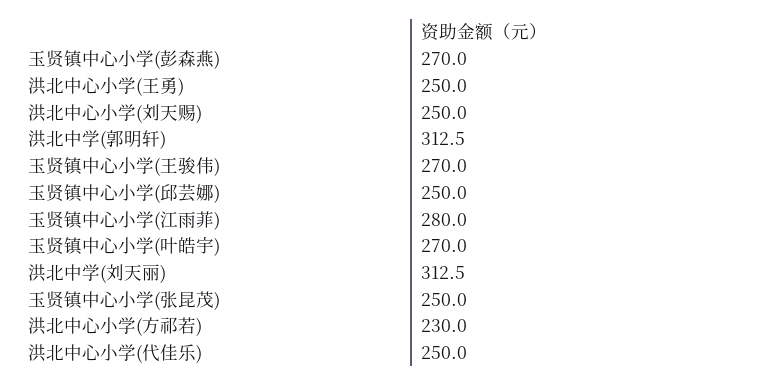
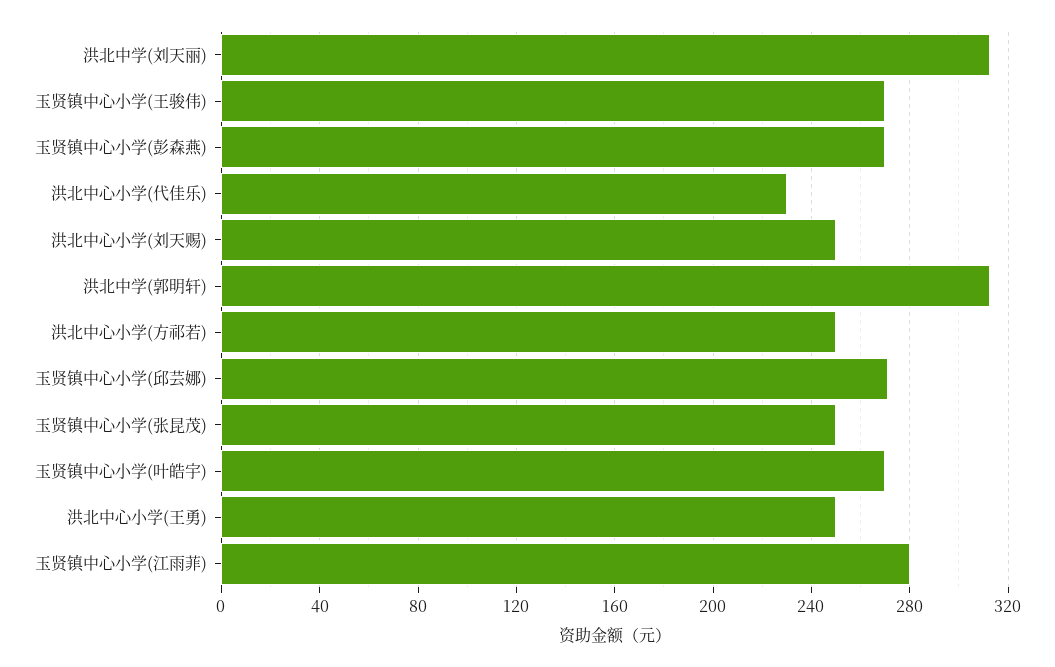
  {
    "玉贤镇中心小学(彭森燕)": 270,
    "洪北中心小学(王勇)": 250,
    "洪北中心小学(刘天赐)": 250,
    "洪北中学(郭明轩)": 312.5,
    "玉贤镇中心小学(王骏伟)": 270,
-   "玉贤镇中心小学(邱芸娜)": 250,
+   "玉贤镇中心小学(邱芸娜)": 270,
    "玉贤镇中心小学(江雨菲)": 280,
    "玉贤镇中心小学(叶皓宇)": 270,
    "洪北中学(刘天丽)": 312.5,
    "玉贤镇中心小学(张昆茂)": 250,
-   "洪北中心小学(方祁若)": 230,
+   "洪北中心小学(方祁若)": 250,
-   "洪北中心小学(代佳乐)": 250
+   "洪北中心小学(代佳乐)": 230
  }

